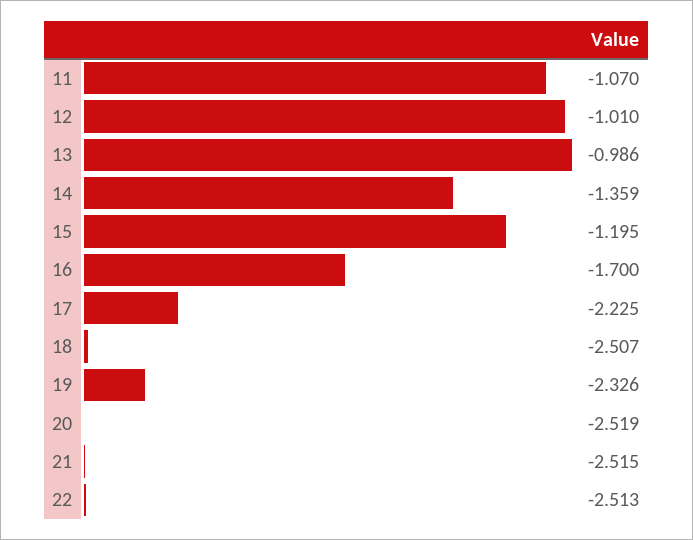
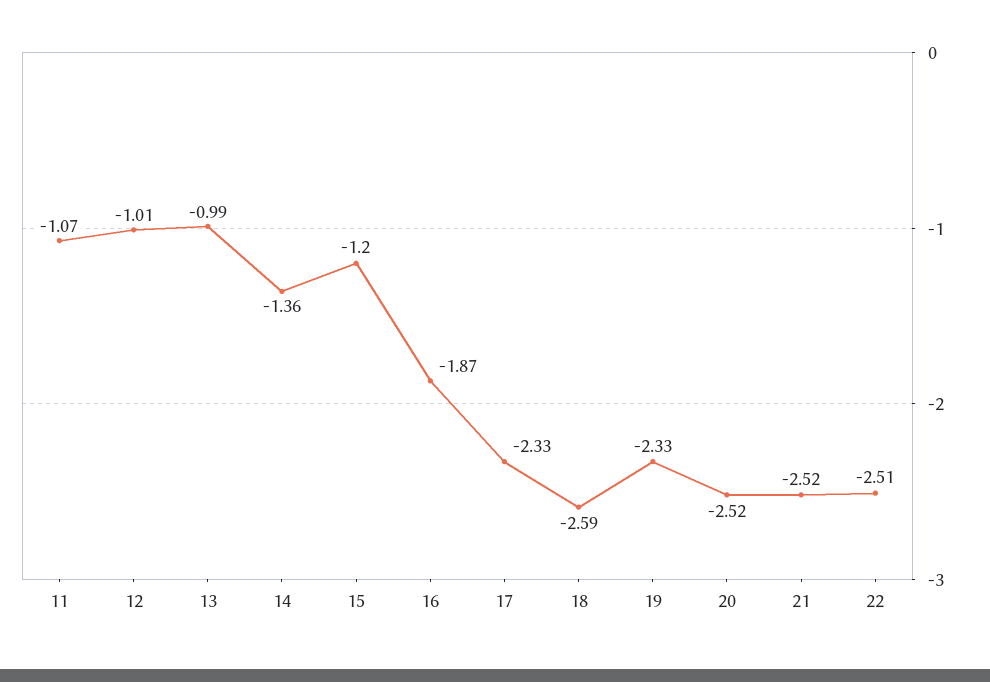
  {
    "11": -1.07,
    "12": -1.01,
    "13": -0.986,
    "14": -1.359,
    "15": -1.195,
-   "16": -1.7,
+   "16": -1.87,
-   "17": -2.225,
+   "17": -2.33,
-   "18": -2.507,
+   "18": -2.59,
    "19": -2.326,
    "20": -2.519,
    "21": -2.515,
    "22": -2.513
  }

